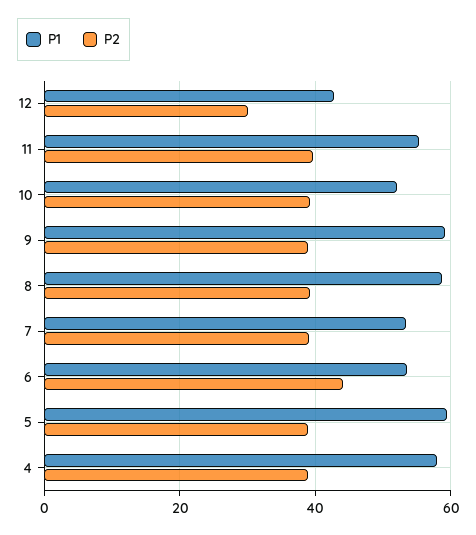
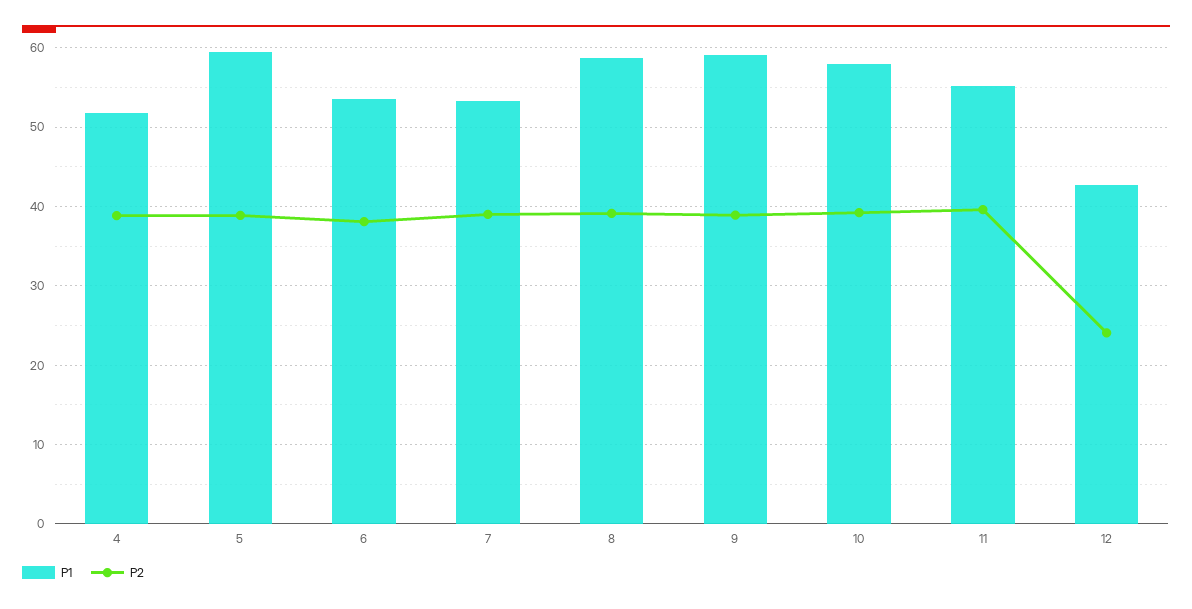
  {
    "P1": {
      "12": 43,
      "11": 55,
-     "10": 52,
+     "10": 58,
      "9": 59,
      "8": 59,
      "7": 53,
      "6": 54,
      "5": 59,
-     "4": 58
+     "4": 52
    },
    "P2": {
-     "12": 30,
+     "12": 24,
      "11": 40,
      "10": 39,
      "9": 39,
      "8": 39,
      "7": 39,
-     "6": 44,
+     "6": 38,
      "5": 39,
      "4": 39
    }
  }

